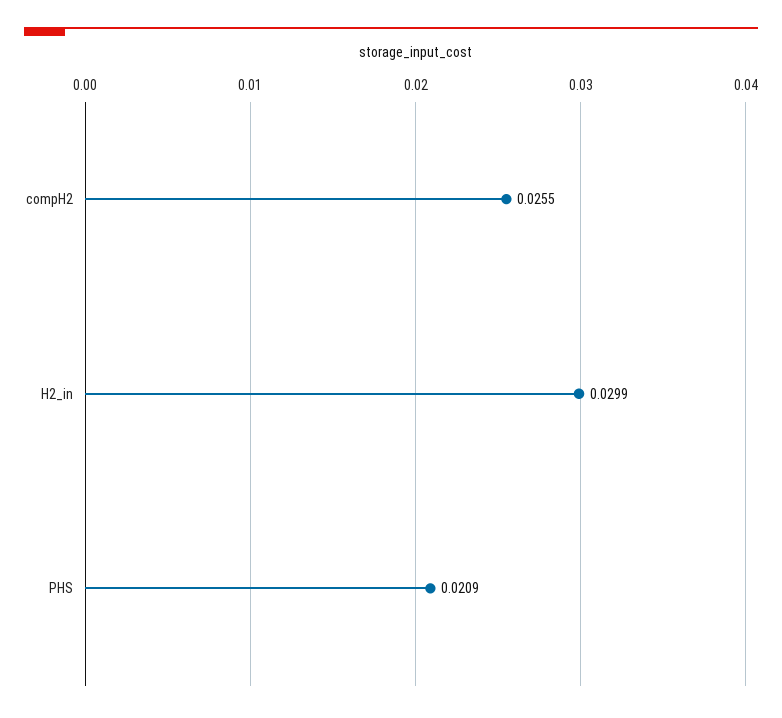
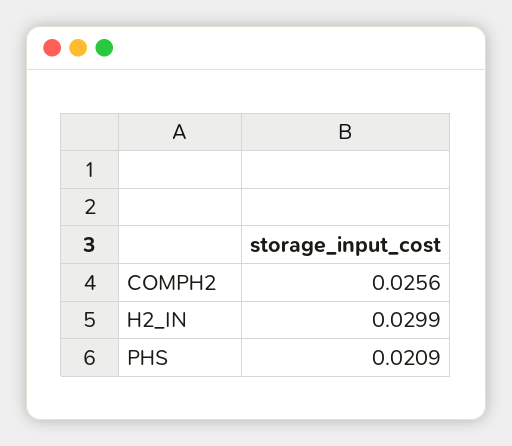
  {
-   "compH2": 0.0255,
+   "compH2": 0.0256,
    "H2_in": 0.0299,
    "PHS": 0.0209
  }

